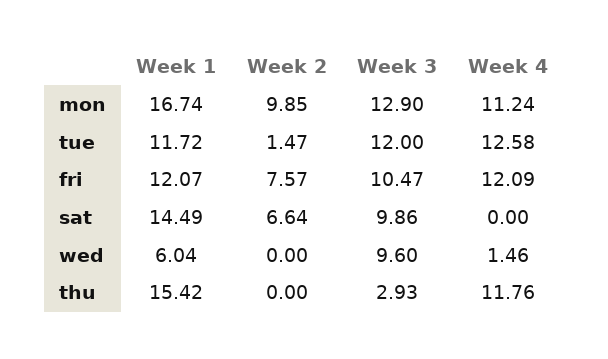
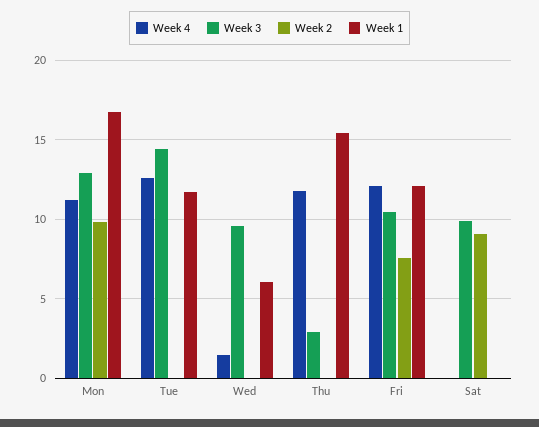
  {
    "Week 1": {
      "mon": 16.74,
      "tue": 11.72,
      "fri": 12.07,
-     "sat": 14.49,
+     "sat": 0,
      "wed": 6.04,
      "thu": 15.42
    },
    "Week 2": {
      "mon": 9.85,
-     "tue": 1.47,
+     "tue": 0,
      "fri": 7.57,
-     "sat": 6.64,
+     "sat": 9,
      "wed": 0,
      "thu": 0
    },
    "Week 3": {
      "mon": 12.9,
-     "tue": 12,
+     "tue": 14.5,
      "fri": 10.47,
      "sat": 9.86,
      "wed": 9.6,
      "thu": 2.93
    },
    "Week 4": {
      "mon": 11.24,
      "tue": 12.58,
      "fri": 12.09,
      "sat": 0,
      "wed": 1.46,
      "thu": 11.76
    }
  }

